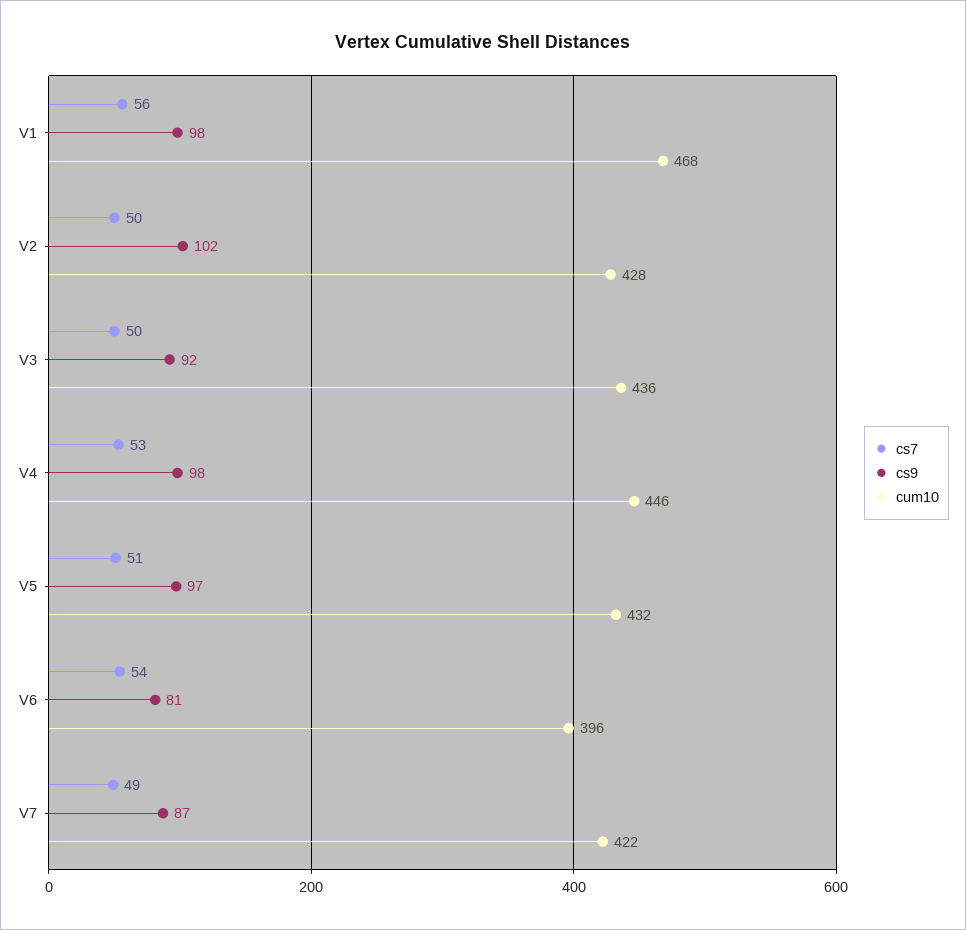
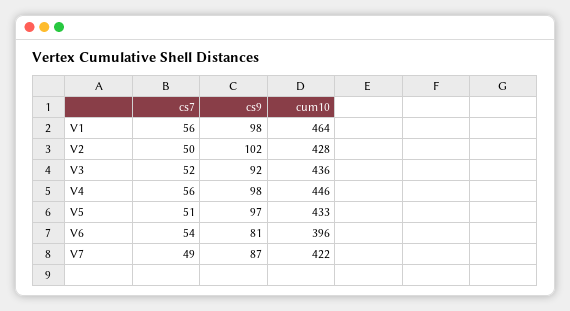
  {
    "cs7": {
      "V1": 56,
      "V2": 50,
-     "V3": 50,
+     "V3": 52,
-     "V4": 53,
+     "V4": 56,
      "V5": 51,
      "V6": 54,
      "V7": 49
    },
    "cs9": {
      "V1": 98,
      "V2": 102,
      "V3": 92,
      "V4": 98,
      "V5": 97,
      "V6": 81,
      "V7": 87
    },
    "cum10": {
-     "V1": 468,
+     "V1": 464,
      "V2": 428,
      "V3": 436,
      "V4": 446,
-     "V5": 432,
+     "V5": 433,
      "V6": 396,
      "V7": 422
    }
  }

